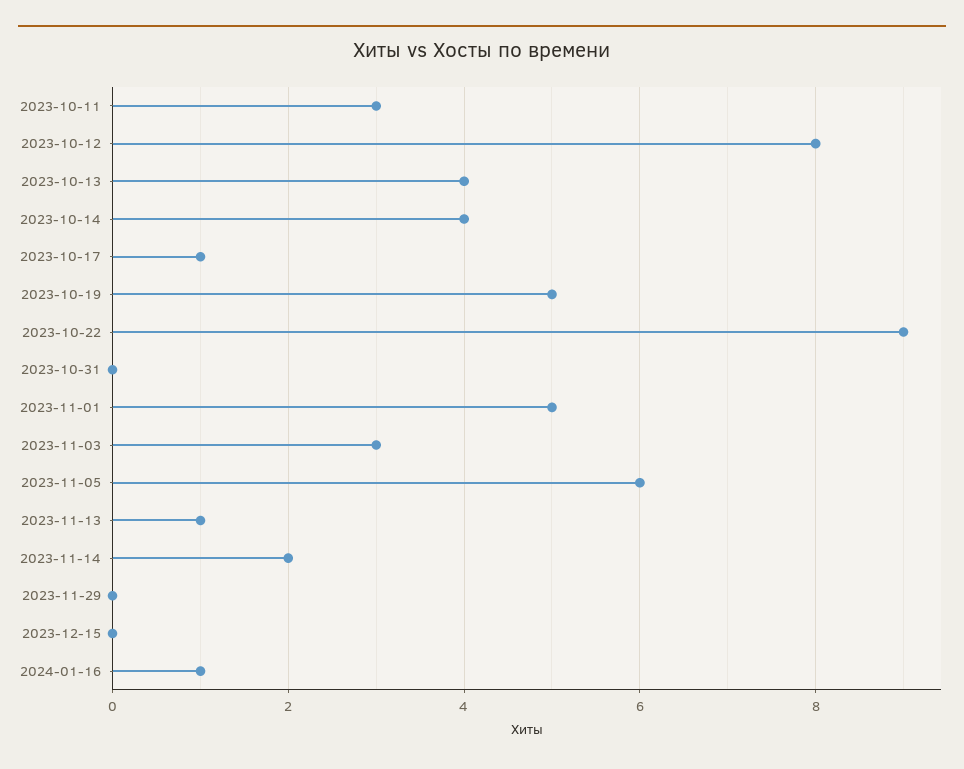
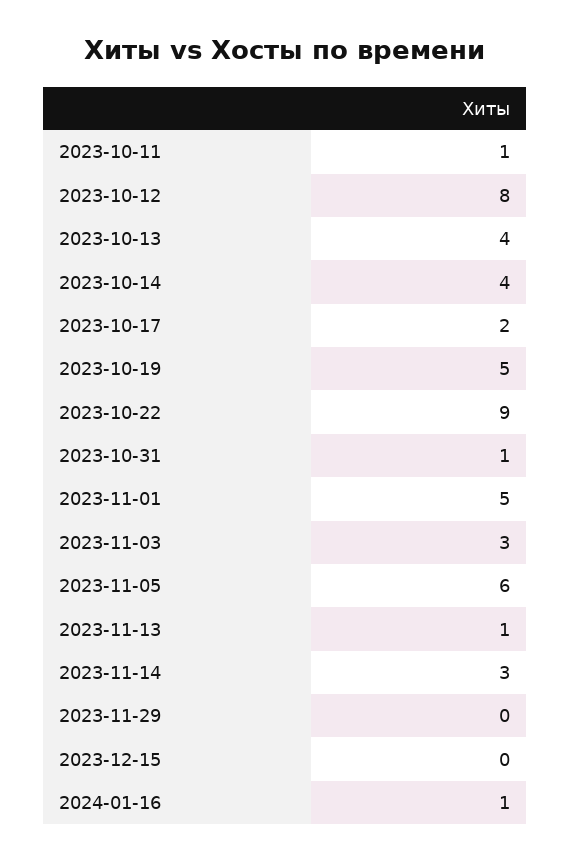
  {
-   "2023-10-11": 3,
+   "2023-10-11": 1,
    "2023-10-12": 8,
    "2023-10-13": 4,
    "2023-10-14": 4,
-   "2023-10-17": 1,
+   "2023-10-17": 2,
    "2023-10-19": 5,
    "2023-10-22": 9,
-   "2023-10-31": 0,
+   "2023-10-31": 1,
    "2023-11-01": 5,
    "2023-11-03": 3,
    "2023-11-05": 6,
    "2023-11-13": 1,
-   "2023-11-14": 2,
+   "2023-11-14": 3,
    "2023-11-29": 0,
    "2023-12-15": 0,
    "2024-01-16": 1
  }

